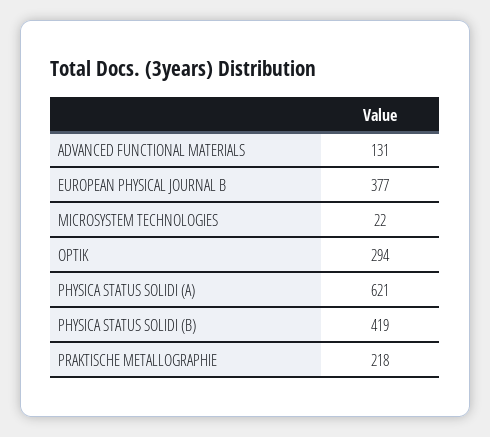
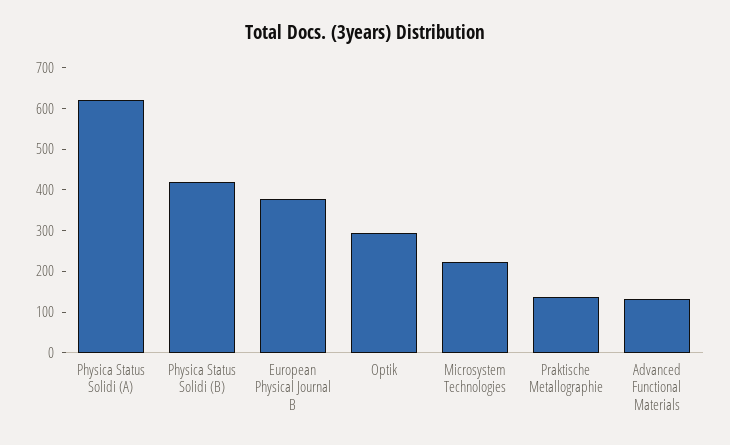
  {
    "ADVANCED FUNCTIONAL MATERIALS": 131,
    "EUROPEAN PHYSICAL JOURNAL B": 377,
-   "MICROSYSTEM TECHNOLOGIES": 22,
+   "MICROSYSTEM TECHNOLOGIES": 220,
    "OPTIK": 294,
    "PHYSICA STATUS SOLIDI (A)": 621,
    "PHYSICA STATUS SOLIDI (B)": 419,
-   "PRAKTISCHE METALLOGRAPHIE": 218
+   "PRAKTISCHE METALLOGRAPHIE": 140
  }

